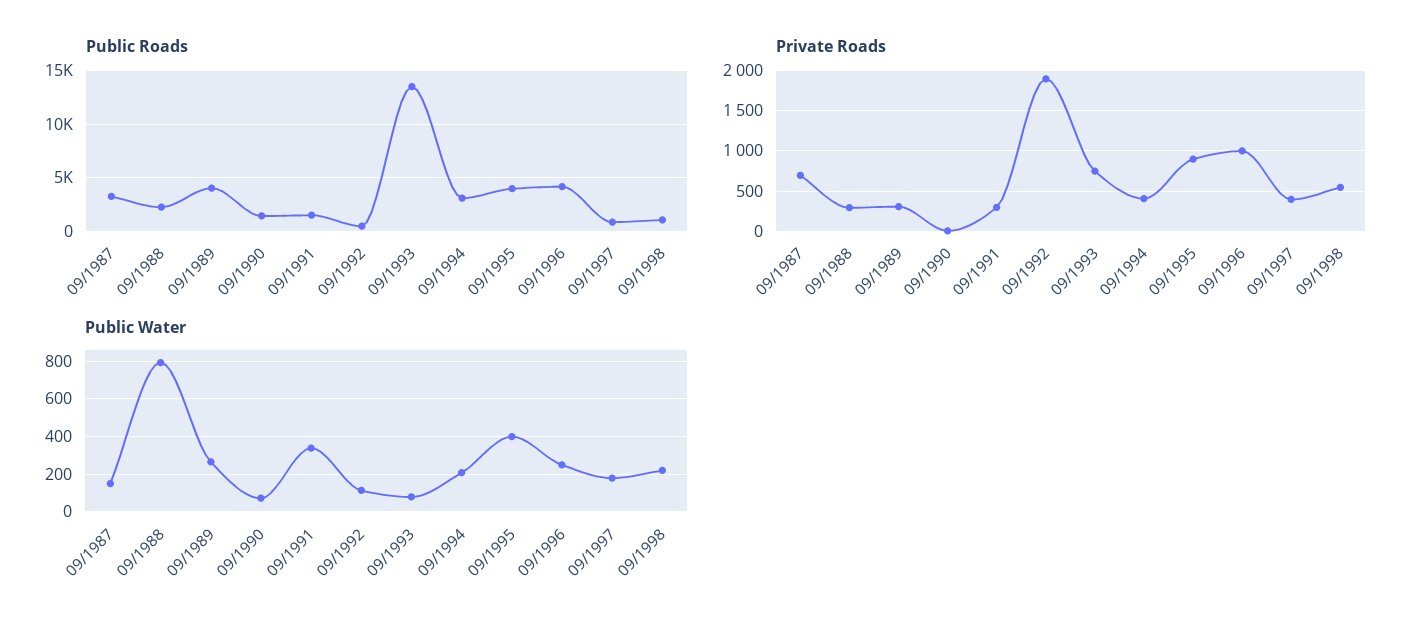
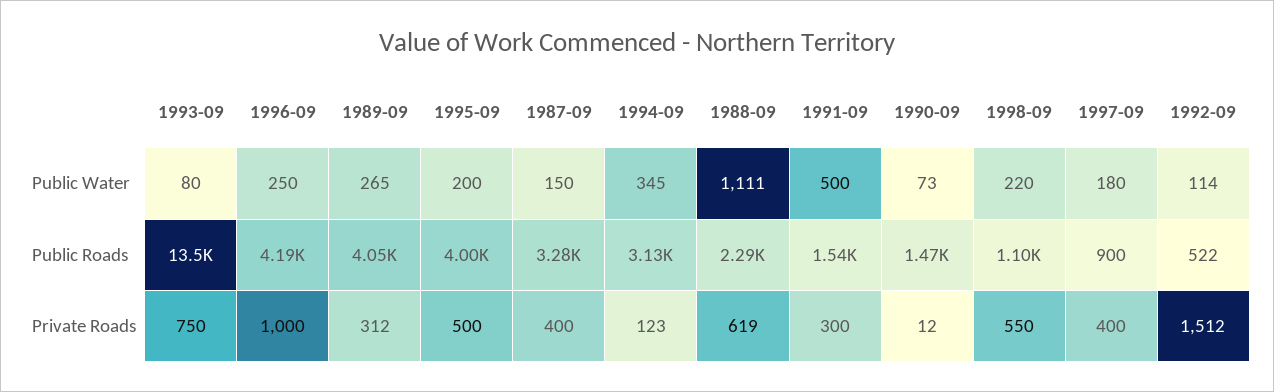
  {
    "Public Roads": {
      "09/1987": 3280,
      "09/1988": 2290,
      "09/1989": 4050,
      "09/1990": 1470,
      "09/1991": 1540,
      "09/1992": 522,
      "09/1993": 13500,
      "09/1994": 3130,
      "09/1995": 4000,
      "09/1996": 4190,
      "09/1997": 900,
      "09/1998": 1100
    },
    "Private Roads": {
-     "09/1987": 700,
+     "09/1987": 400,
-     "09/1988": 300,
+     "09/1988": 619,
      "09/1989": 312,
      "09/1990": 12,
      "09/1991": 300,
-     "09/1992": 1900,
+     "09/1992": 1512,
      "09/1993": 750,
-     "09/1994": 400,
+     "09/1994": 123,
-     "09/1995": 900,
+     "09/1995": 500,
      "09/1996": 1000,
      "09/1997": 400,
      "09/1998": 550
    },
    "Public Water": {
      "09/1987": 150,
-     "09/1988": 800,
+     "09/1988": 1111,
      "09/1989": 265,
      "09/1990": 73,
-     "09/1991": 350,
+     "09/1991": 500,
      "09/1992": 114,
      "09/1993": 80,
-     "09/1994": 200,
+     "09/1994": 345,
-     "09/1995": 400,
+     "09/1995": 200,
      "09/1996": 250,
      "09/1997": 180,
      "09/1998": 220
    }
  }

